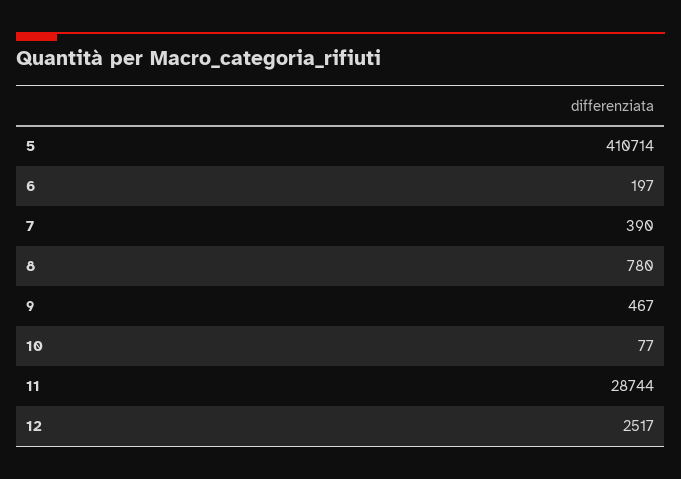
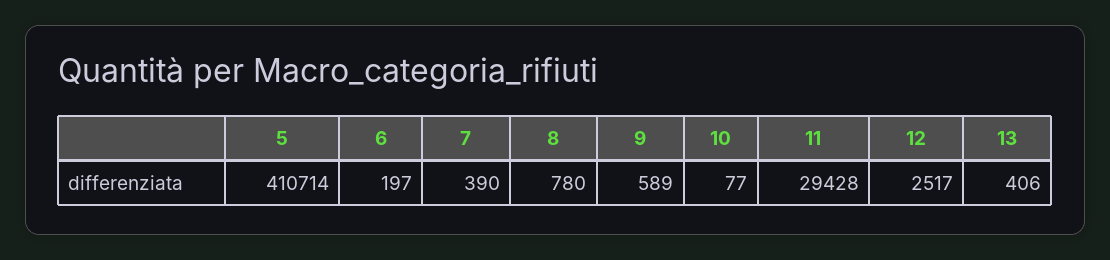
  {
    "5": 410714,
    "6": 197,
    "7": 390,
    "8": 780,
-   "9": 467,
+   "9": 589,
    "10": 77,
-   "11": 28744,
+   "11": 29428,
-   "12": 2517
+   "12": 2517,
+   "13": 406
  }

